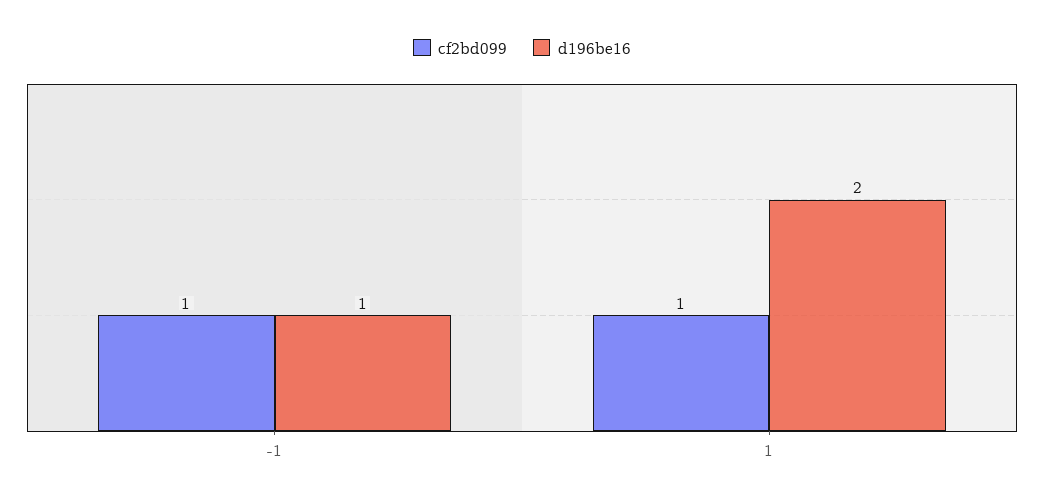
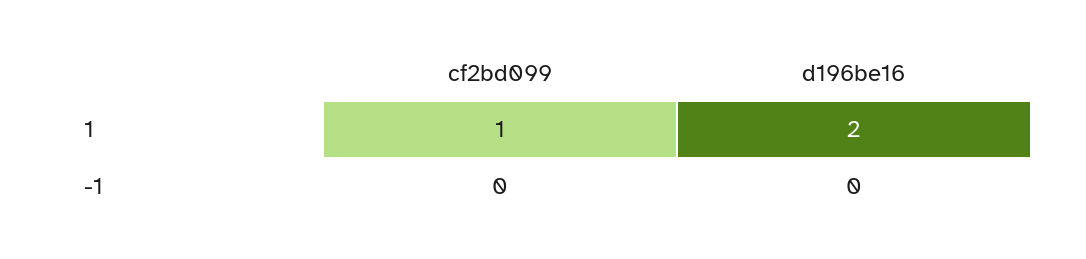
  {
    "cf2bd099": {
-     "-1": 1,
+     "-1": 0,
      "1": 1
    },
    "d196be16": {
-     "-1": 1,
+     "-1": 0,
      "1": 2
    }
  }

